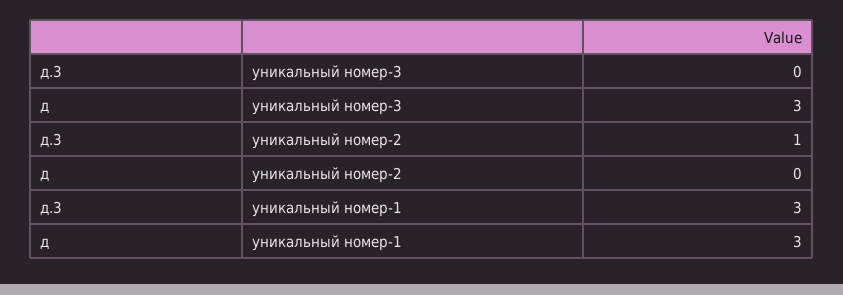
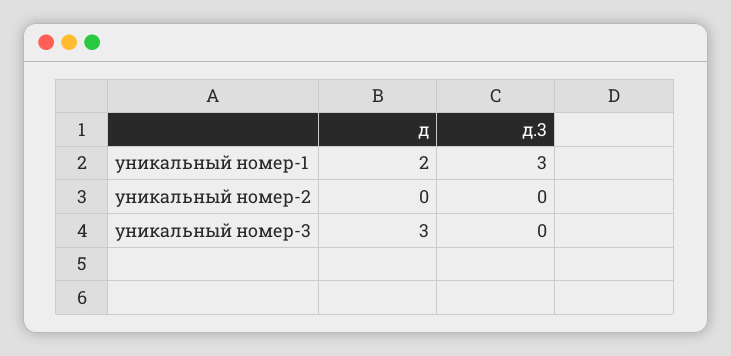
  {
    "д.3": {
      "уникальный номер-3": 0,
-     "уникальный номер-2": 1,
+     "уникальный номер-2": 0,
      "уникальный номер-1": 3
    },
    "д": {
      "уникальный номер-3": 3,
      "уникальный номер-2": 0,
-     "уникальный номер-1": 3
+     "уникальный номер-1": 2
    }
  }

